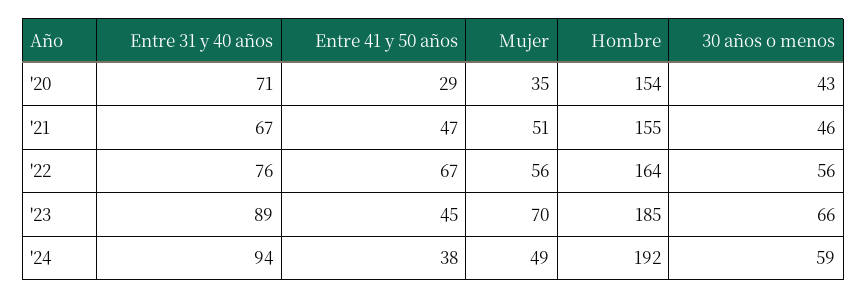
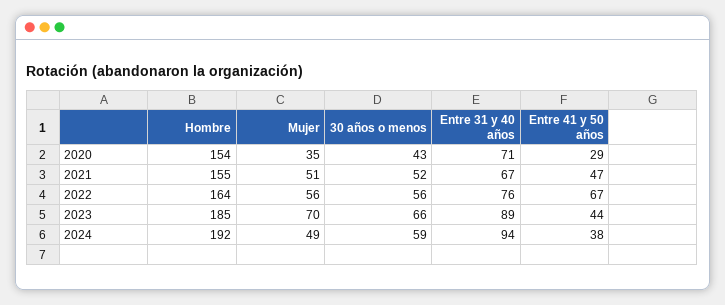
  {
    "Entre 31 y 40 años": {
      "'20": 71,
      "'21": 67,
      "'22": 76,
      "'23": 89,
      "'24": 94
    },
    "Entre 41 y 50 años": {
      "'20": 29,
      "'21": 47,
      "'22": 67,
-     "'23": 45,
+     "'23": 44,
      "'24": 38
    },
    "Mujer": {
      "'20": 35,
      "'21": 51,
      "'22": 56,
      "'23": 70,
      "'24": 49
    },
    "Hombre": {
      "'20": 154,
      "'21": 155,
      "'22": 164,
      "'23": 185,
      "'24": 192
    },
    "30 años o menos": {
      "'20": 43,
-     "'21": 46,
+     "'21": 52,
      "'22": 56,
      "'23": 66,
      "'24": 59
    }
  }

